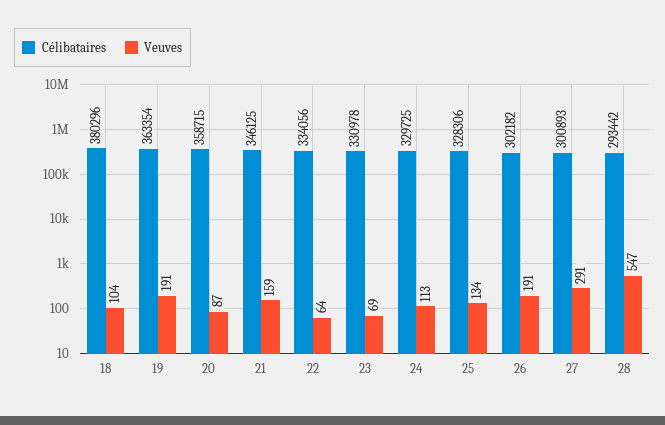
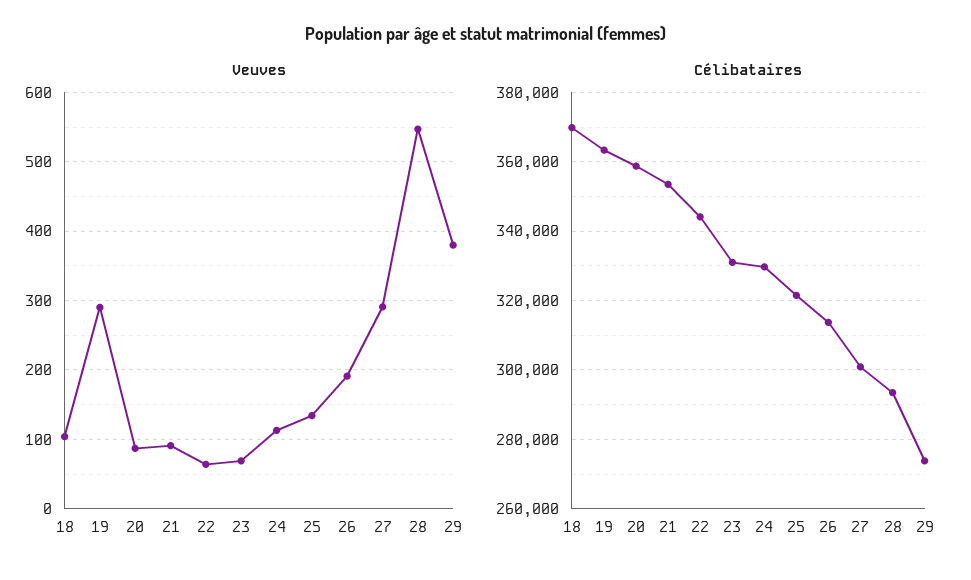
  {
    "Célibataires": {
-     "18": 380296,
+     "18": 370000,
      "19": 363354,
      "20": 358715,
-     "21": 346125,
+     "21": 354000,
-     "22": 334056,
+     "22": 344000,
      "23": 330978,
      "24": 329725,
-     "25": 328306,
+     "25": 322000,
-     "26": 302182,
+     "26": 314000,
      "27": 300893,
-     "28": 293442
+     "28": 293442,
+     "29": 274000
    },
    "Veuves": {
      "18": 104,
-     "19": 191,
+     "19": 290,
      "20": 87,
-     "21": 159,
+     "21": 90,
      "22": 64,
      "23": 69,
      "24": 113,
      "25": 134,
      "26": 191,
      "27": 291,
-     "28": 547
+     "28": 547,
+     "29": 380
    }
  }

